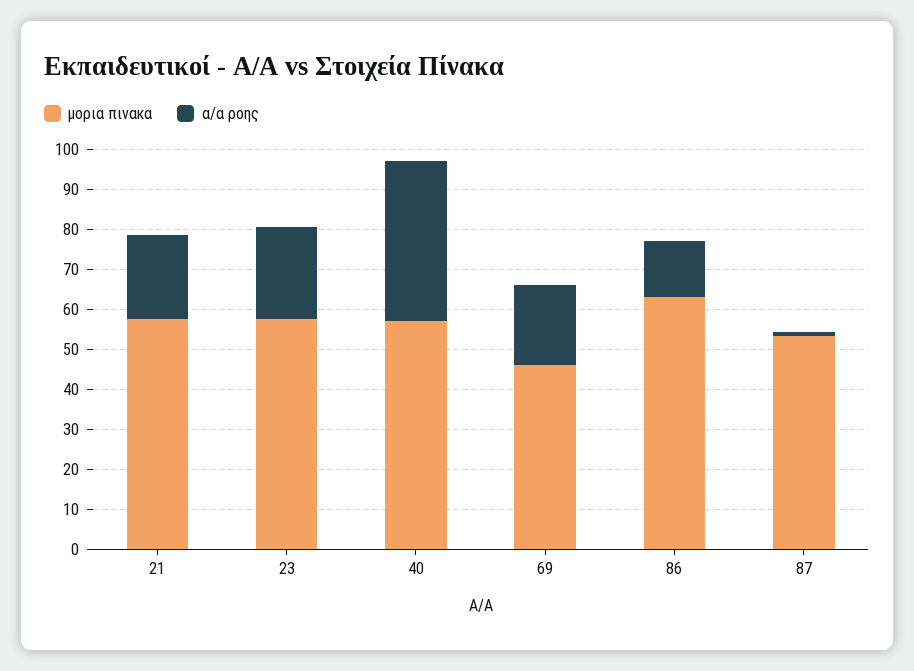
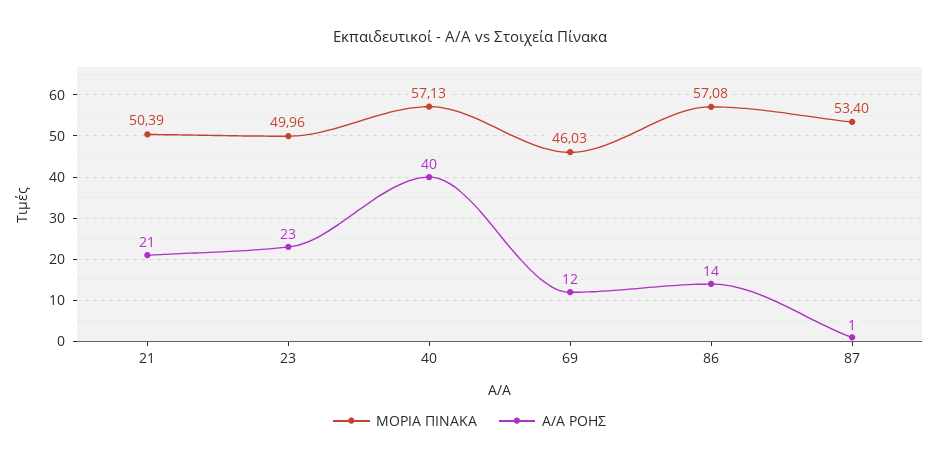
  {
    "μορια πινακα": {
-     "21": 57.5,
+     "21": 50.39,
-     "23": 57.5,
+     "23": 49.96,
      "40": 57.13,
      "69": 46.03,
-     "86": 62.5,
+     "86": 57.08,
      "87": 53.4
    },
    "α/α ροης": {
      "21": 21,
      "23": 23,
      "40": 40,
-     "69": 20,
+     "69": 12,
      "86": 14,
      "87": 1
    }
  }

